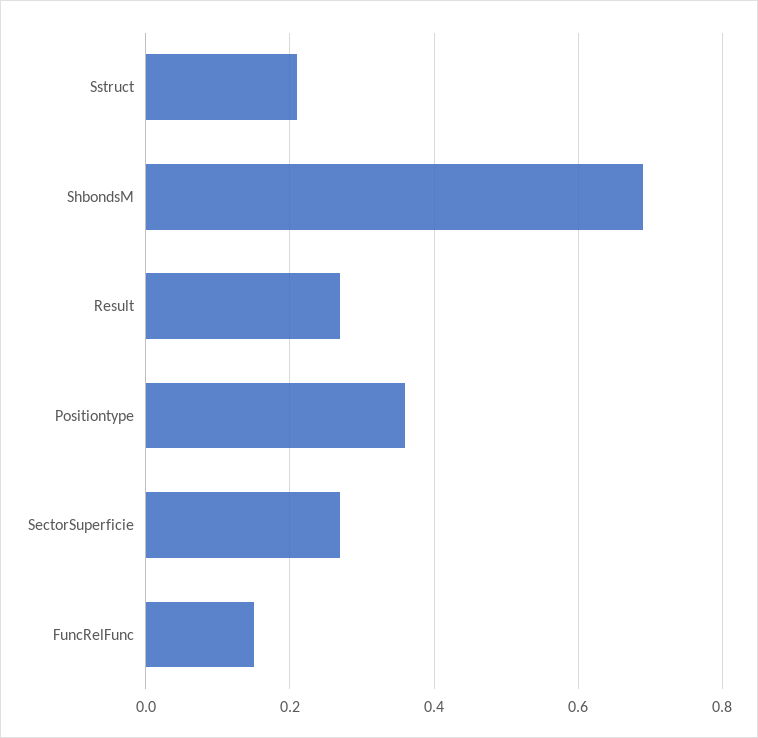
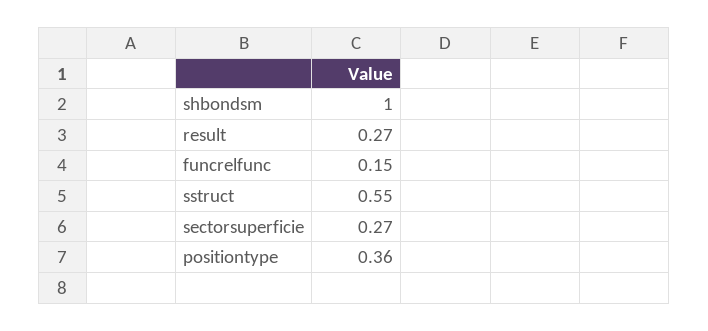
  {
-   "Sstruct": 0.2,
+   "Sstruct": 0.55,
-   "ShbondsM": 0.7,
+   "ShbondsM": 1,
    "Result": 0.27,
    "Positiontype": 0.36,
    "SectorSuperficie": 0.27,
    "FuncRelFunc": 0.15
  }

